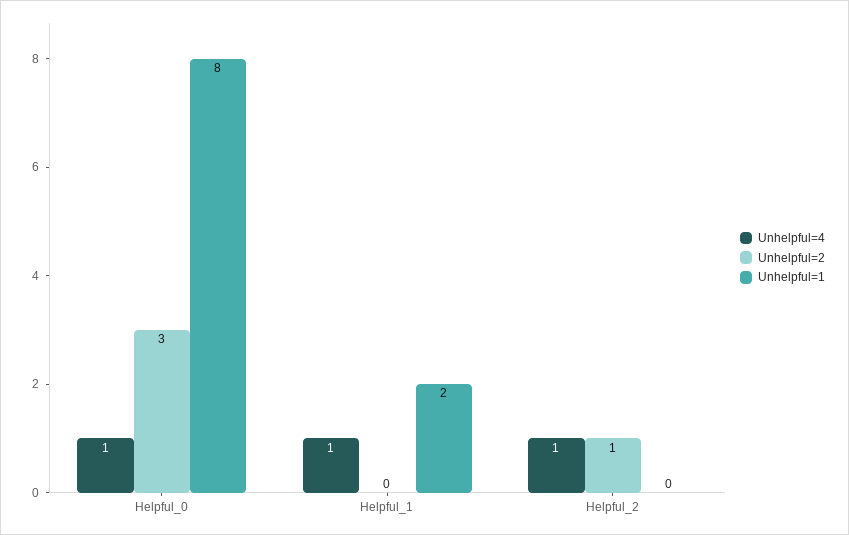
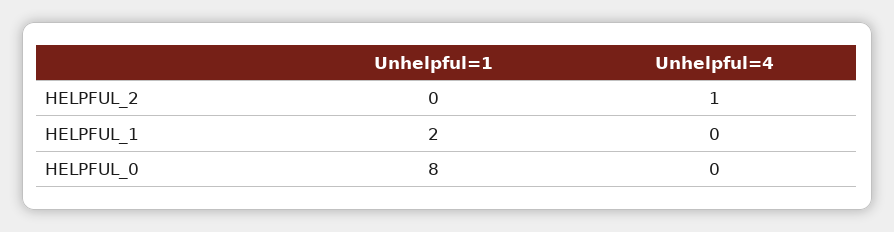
  {
    "Unhelpful=4": {
-     "Helpful_0": 1,
+     "Helpful_0": 0,
-     "Helpful_1": 1,
+     "Helpful_1": 0,
      "Helpful_2": 1
    },
-   "Unhelpful=2": {
-     "Helpful_0": 3,
-     "Helpful_1": 0,
-     "Helpful_2": 1
-   },
    "Unhelpful=1": {
      "Helpful_0": 8,
      "Helpful_1": 2,
      "Helpful_2": 0
    }
  }

